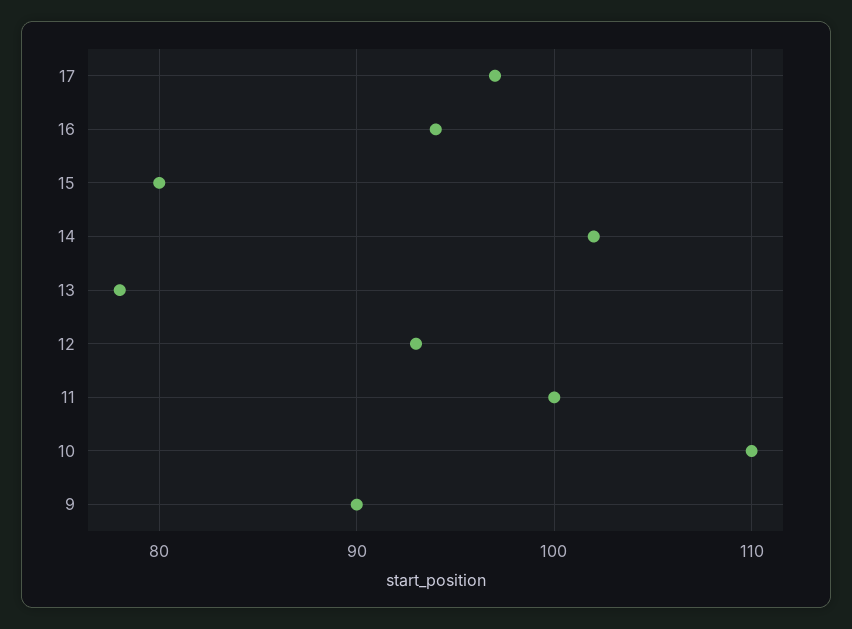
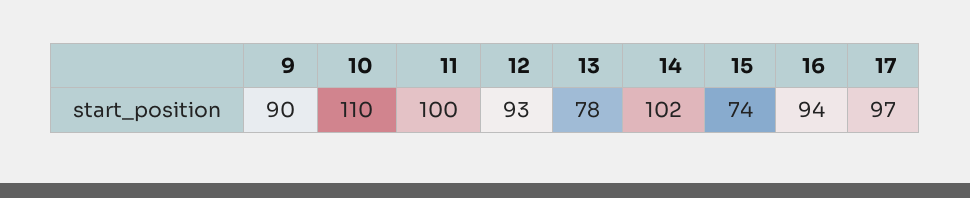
  {
    "17": 97,
    "16": 94,
-   "15": 80,
+   "15": 74,
    "14": 102,
    "13": 78,
    "12": 93,
    "11": 100,
    "10": 110,
    "9": 90
  }

